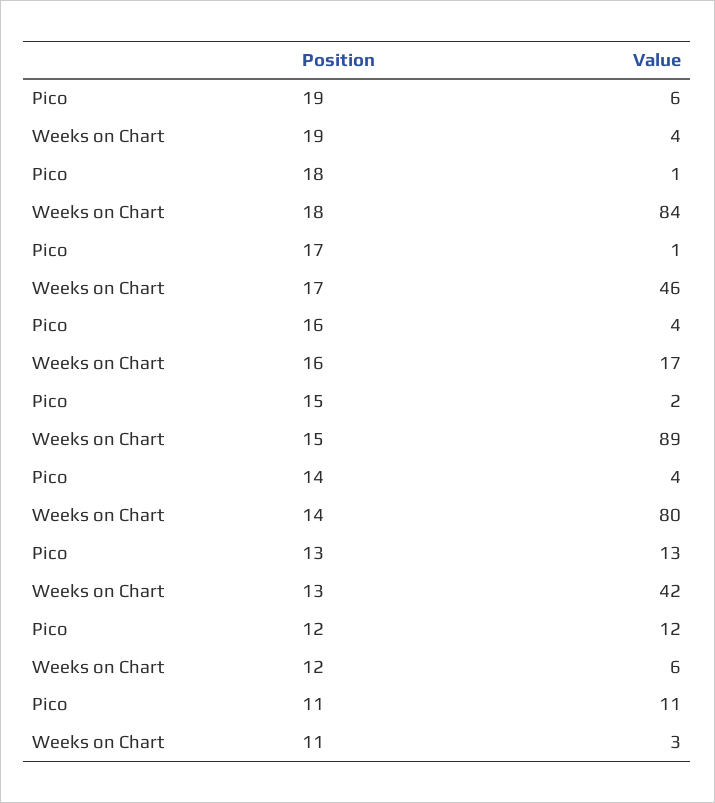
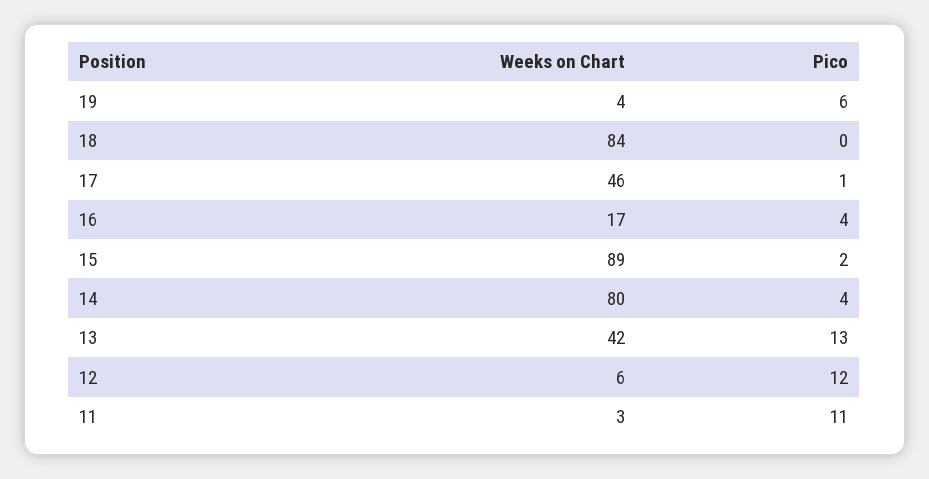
  {
    "Pico": {
      "19": 6,
-     "18": 1,
+     "18": 0,
      "17": 1,
      "16": 4,
      "15": 2,
      "14": 4,
      "13": 13,
      "12": 12,
      "11": 11
    },
    "Weeks on Chart": {
      "19": 4,
      "18": 84,
      "17": 46,
      "16": 17,
      "15": 89,
      "14": 80,
      "13": 42,
      "12": 6,
      "11": 3
    }
  }

